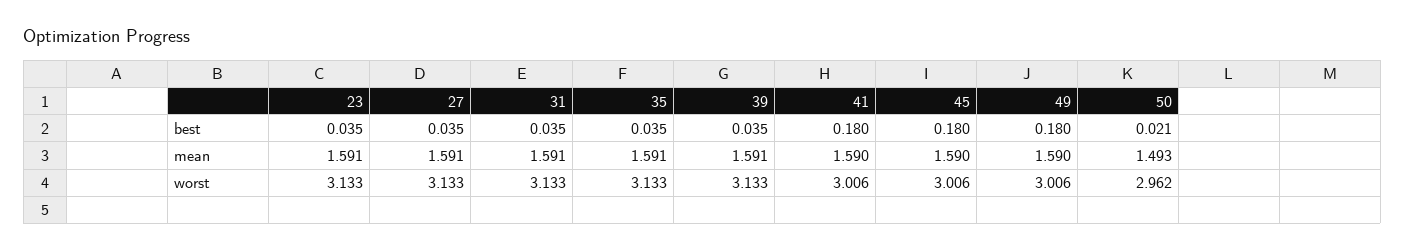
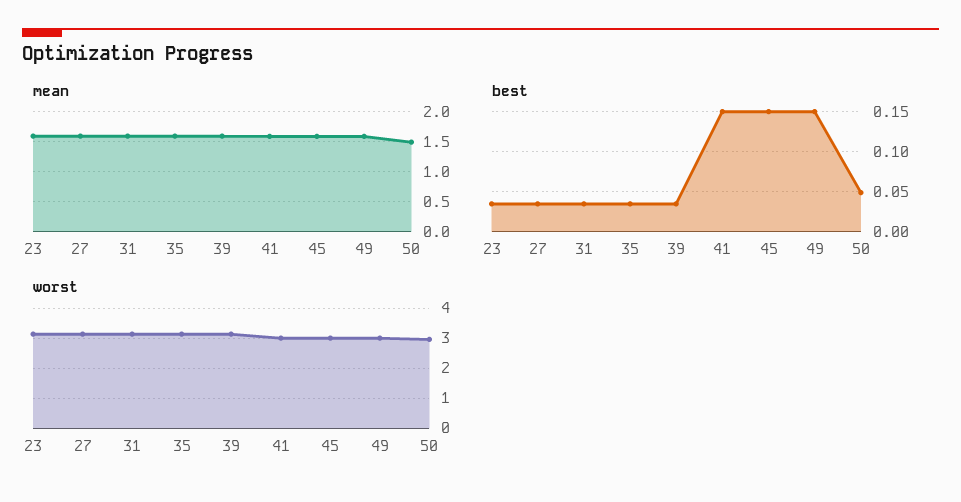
  {
    "best": {
      "23": 0.035,
      "27": 0.035,
      "31": 0.035,
      "35": 0.035,
      "39": 0.035,
-     "41": 0.18,
+     "41": 0.15,
-     "45": 0.18,
+     "45": 0.15,
-     "49": 0.18,
+     "49": 0.15,
-     "50": 0.021
+     "50": 0.05
    },
    "mean": {
      "23": 1.591,
      "27": 1.591,
      "31": 1.591,
      "35": 1.591,
      "39": 1.591,
      "41": 1.59,
      "45": 1.59,
      "49": 1.59,
      "50": 1.493
    },
    "worst": {
      "23": 3.133,
      "27": 3.133,
      "31": 3.133,
      "35": 3.133,
      "39": 3.133,
      "41": 3.006,
      "45": 3.006,
      "49": 3.006,
      "50": 2.962
    }
  }

